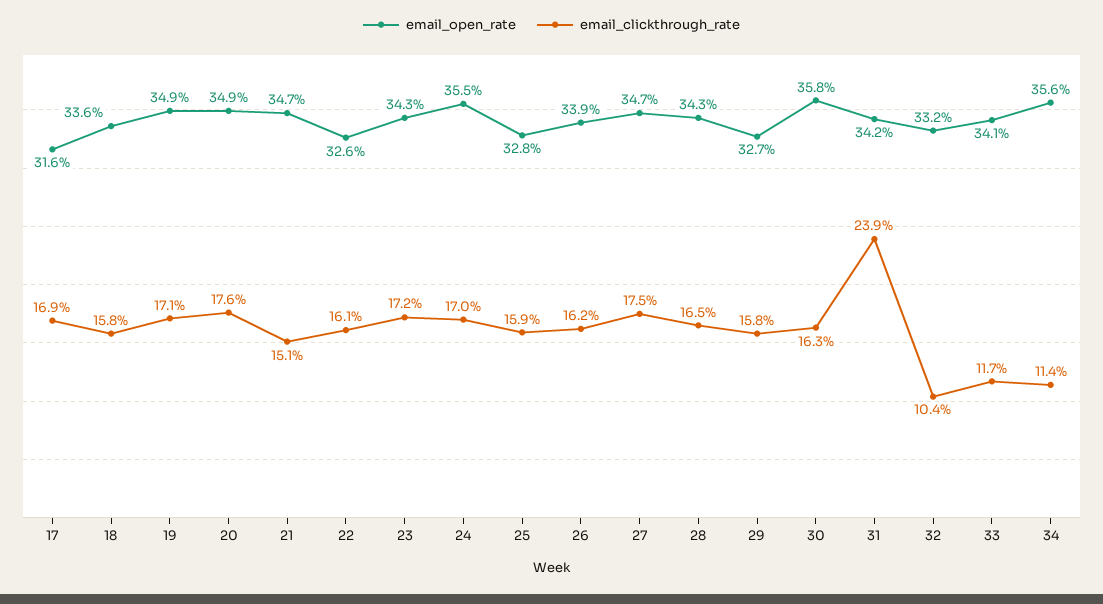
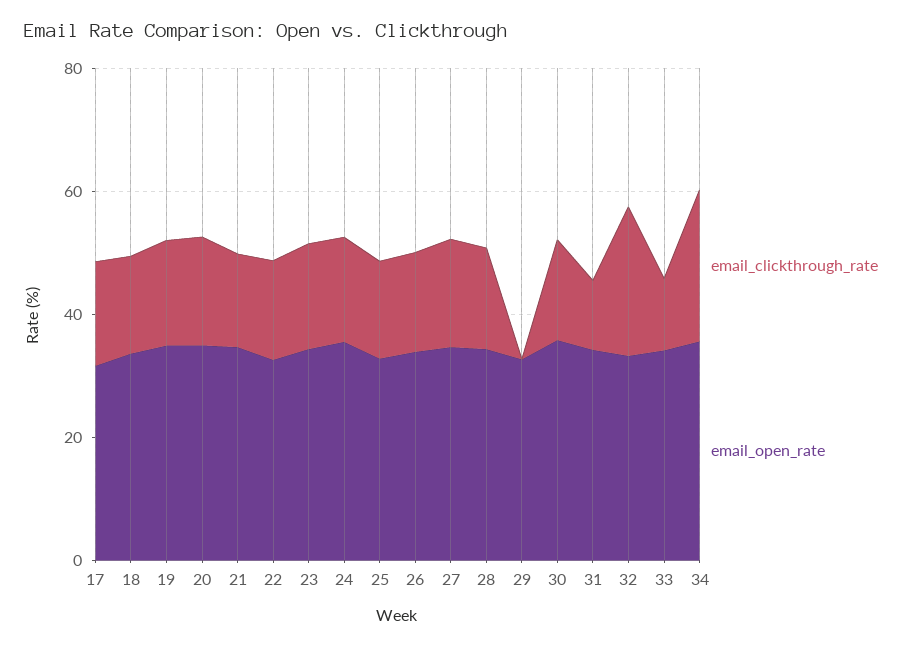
  {
    "email_open_rate": {
      "17": 31.6,
      "18": 33.6,
      "19": 34.9,
      "20": 34.9,
      "21": 34.7,
      "22": 32.6,
      "23": 34.3,
      "24": 35.5,
      "25": 32.8,
      "26": 33.9,
      "27": 34.7,
      "28": 34.3,
      "29": 32.7,
      "30": 35.8,
      "31": 34.2,
      "32": 33.2,
      "33": 34.1,
      "34": 35.6
    },
    "email_clickthrough_rate": {
      "17": 16.9,
      "18": 15.8,
      "19": 17.1,
      "20": 17.6,
      "21": 15.1,
      "22": 16.1,
      "23": 17.2,
      "24": 17,
      "25": 15.9,
      "26": 16.2,
      "27": 17.5,
      "28": 16.5,
-     "29": 15.8,
+     "29": 0,
      "30": 16.3,
-     "31": 23.9,
+     "31": 10,
-     "32": 10.4,
+     "32": 25,
      "33": 11.7,
-     "34": 11.4
+     "34": 25
    }
  }

